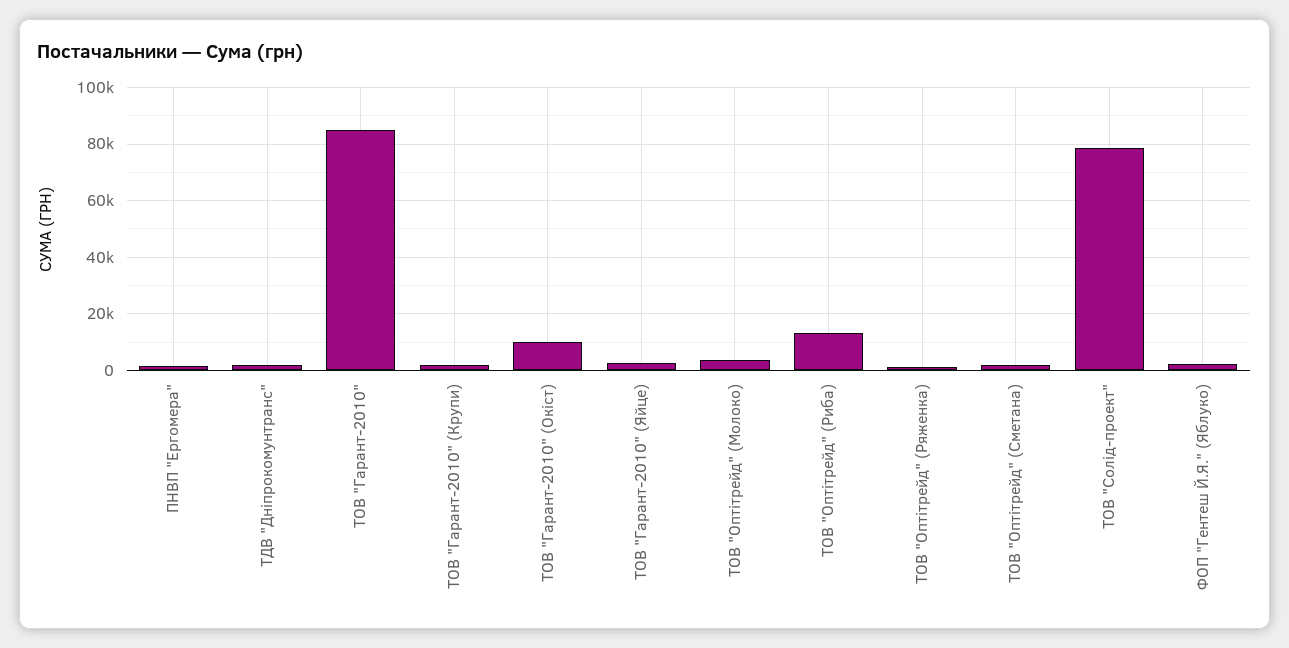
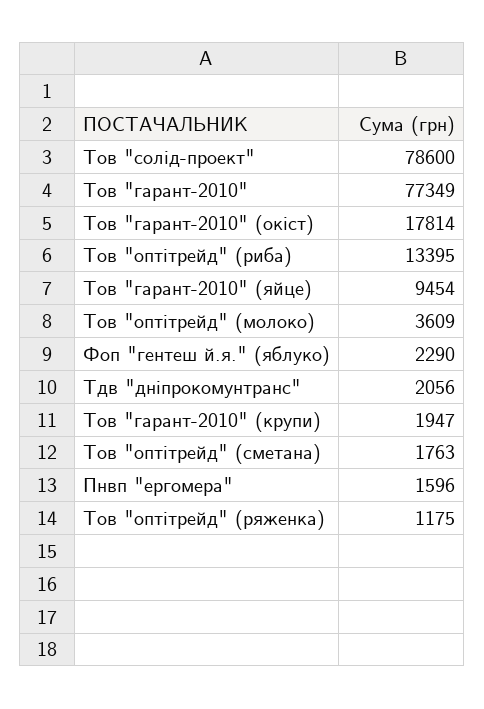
  {
    "ПНВП \"Ергомера\"": 1596,
    "ТДВ \"Дніпрокомунтранс\"": 2056,
-   "ТОВ \"Гарант-2010\"": 85000,
+   "ТОВ \"Гарант-2010\"": 77349,
    "ТОВ \"Гарант-2010\" (Крупи)": 1947,
-   "ТОВ \"Гарант-2010\" (Окіст)": 10000,
+   "ТОВ \"Гарант-2010\" (Окіст)": 17814,
-   "ТОВ \"Гарант-2010\" (Яйце)": 2500,
+   "ТОВ \"Гарант-2010\" (Яйце)": 9454,
    "ТОВ \"Оптітрейд\" (Молоко)": 3609,
    "ТОВ \"Оптітрейд\" (Риба)": 13395,
    "ТОВ \"Оптітрейд\" (Ряженка)": 1175,
    "ТОВ \"Оптітрейд\" (Сметана)": 1763,
    "ТОВ \"Солід-проект\"": 78600,
    "ФОП \"Гентеш Й.Я.\" (Яблуко)": 2290
  }

